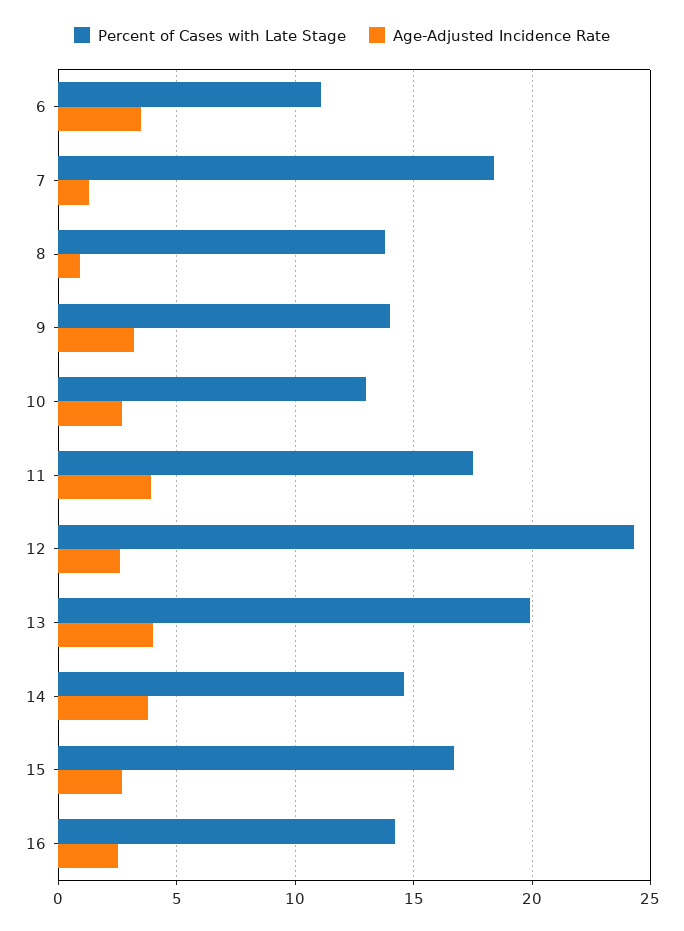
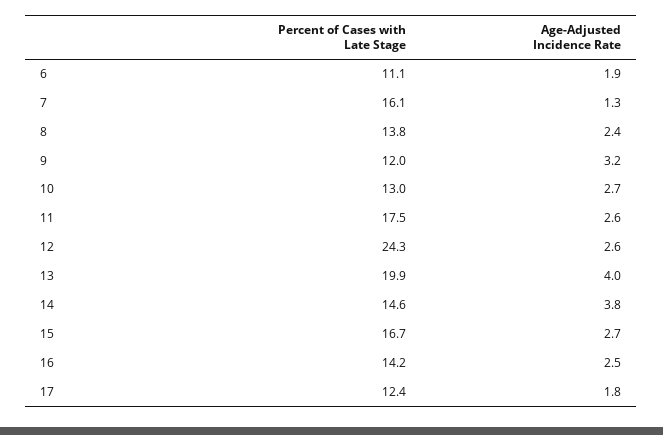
  {
    "Percent of Cases with Late Stage": {
      "6": 11.1,
-     "7": 18.5,
+     "7": 16.1,
      "8": 13.8,
-     "9": 14,
+     "9": 12,
      "10": 13,
      "11": 17.5,
      "12": 24.3,
      "13": 19.9,
      "14": 14.6,
      "15": 16.7,
-     "16": 14.2
+     "16": 14.2,
+     "17": 12.4
    },
    "Age-Adjusted Incidence Rate": {
-     "6": 3.5,
+     "6": 1.9,
      "7": 1.3,
-     "8": 1,
+     "8": 2.4,
      "9": 3.2,
      "10": 2.7,
-     "11": 4,
+     "11": 2.6,
      "12": 2.6,
      "13": 4,
      "14": 3.8,
      "15": 2.7,
-     "16": 2.5
+     "16": 2.5,
+     "17": 1.8
    }
  }

